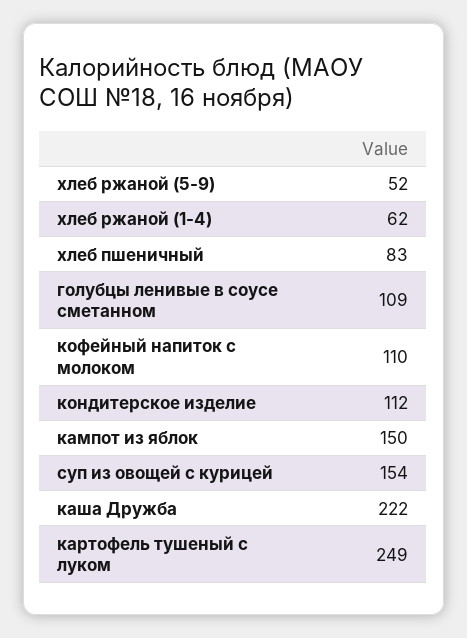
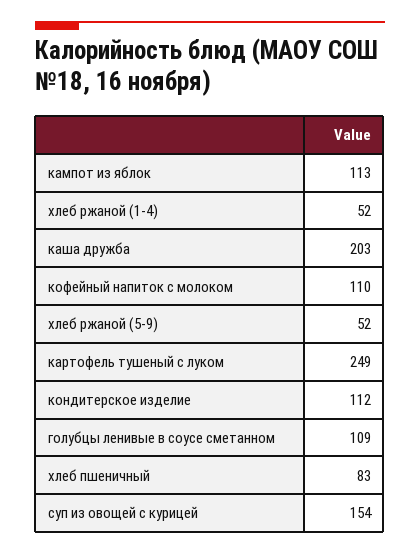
  {
    "хлеб ржаной (5-9)": 52,
-   "хлеб ржаной (1-4)": 62,
+   "хлеб ржаной (1-4)": 52,
    "хлеб пшеничный": 83,
    "голубцы ленивые в соусе сметанном": 109,
    "кофейный напиток с молоком": 110,
    "кондитерское изделие": 112,
-   "кампот из яблок": 150,
+   "кампот из яблок": 113,
    "суп из овощей с курицей": 154,
-   "каша Дружба": 222,
+   "каша Дружба": 203,
    "картофель тушеный с луком": 249
  }

